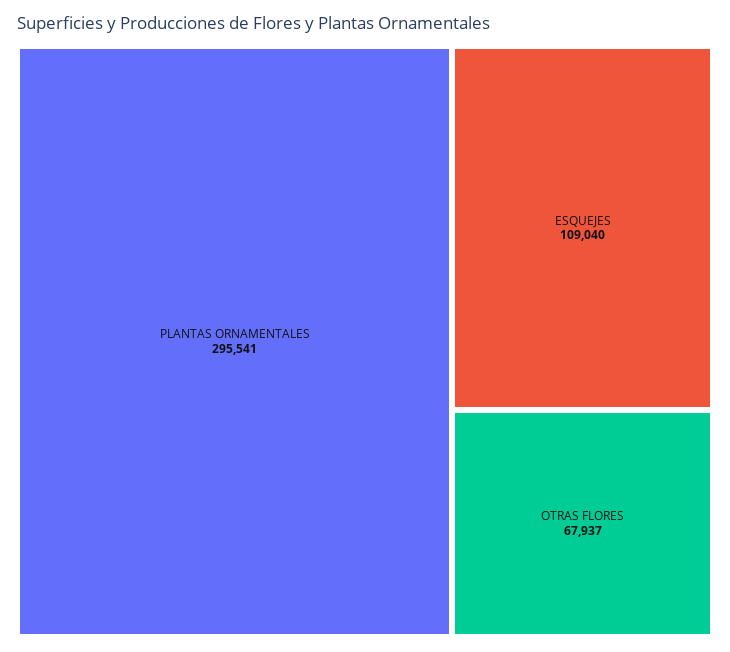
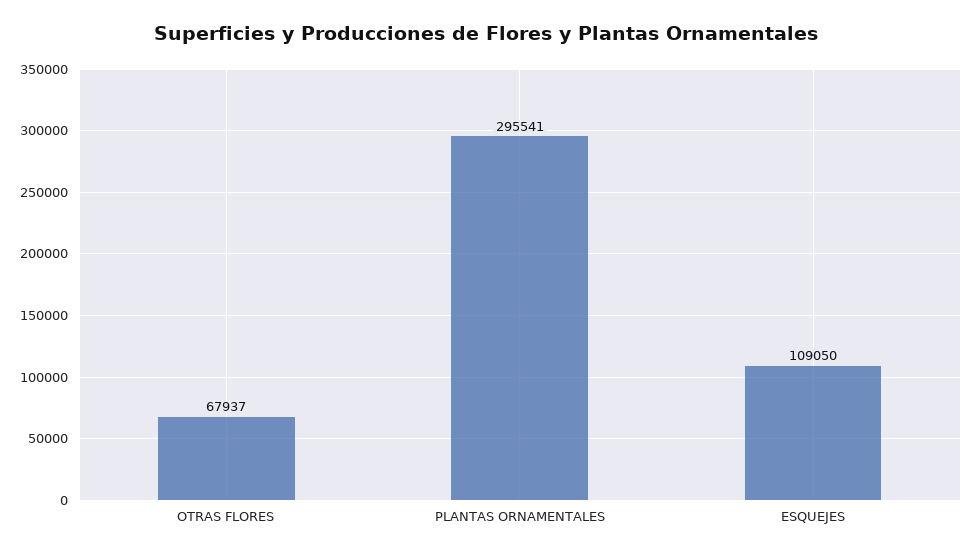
  {
    "PLANTAS ORNAMENTALES": 295541,
-   "ESQUEJES": 109040,
+   "ESQUEJES": 109050,
    "OTRAS FLORES": 67937
  }

